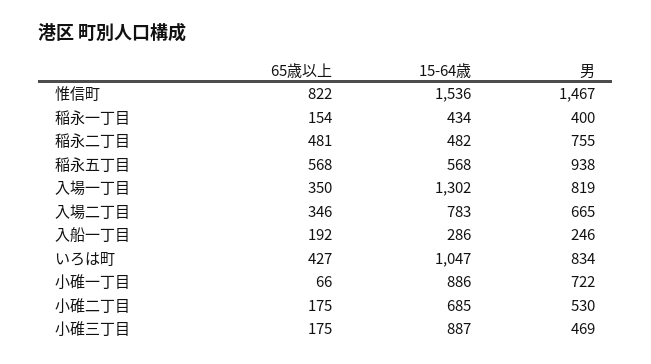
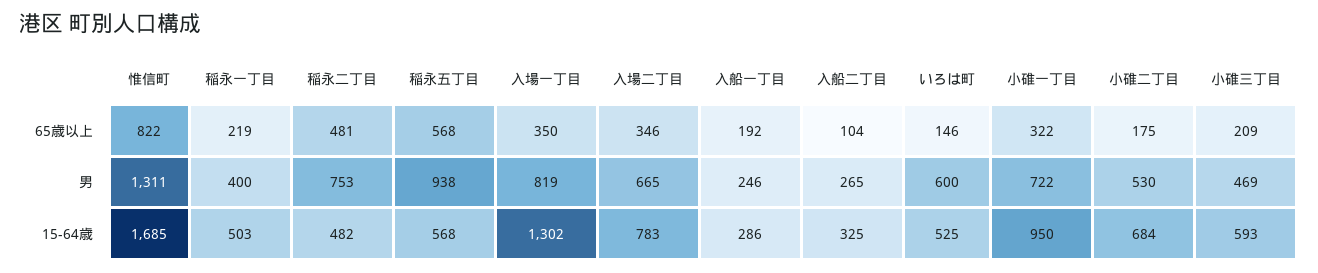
  {
    "65歳以上": {
      "惟信町": 822,
-     "稲永一丁目": 154,
+     "稲永一丁目": 219,
      "稲永二丁目": 481,
      "稲永五丁目": 568,
      "入場一丁目": 350,
      "入場二丁目": 346,
      "入船一丁目": 192,
-     "いろは町": 427,
+     "いろは町": 146,
-     "小碓一丁目": 66,
+     "小碓一丁目": 322,
      "小碓二丁目": 175,
-     "小碓三丁目": 175
+     "小碓三丁目": 209,
+     "入船二丁目": 104
    },
    "15-64歳": {
-     "惟信町": 1536,
+     "惟信町": 1685,
-     "稲永一丁目": 434,
+     "稲永一丁目": 503,
      "稲永二丁目": 482,
      "稲永五丁目": 568,
      "入場一丁目": 1302,
      "入場二丁目": 783,
      "入船一丁目": 286,
-     "いろは町": 1047,
+     "いろは町": 525,
-     "小碓一丁目": 886,
+     "小碓一丁目": 950,
-     "小碓二丁目": 685,
+     "小碓二丁目": 684,
-     "小碓三丁目": 887
+     "小碓三丁目": 593,
+     "入船二丁目": 325
    },
    "男": {
-     "惟信町": 1467,
+     "惟信町": 1311,
      "稲永一丁目": 400,
-     "稲永二丁目": 755,
+     "稲永二丁目": 753,
      "稲永五丁目": 938,
      "入場一丁目": 819,
      "入場二丁目": 665,
      "入船一丁目": 246,
-     "いろは町": 834,
+     "いろは町": 600,
      "小碓一丁目": 722,
      "小碓二丁目": 530,
-     "小碓三丁目": 469
+     "小碓三丁目": 469,
+     "入船二丁目": 265
    }
  }

